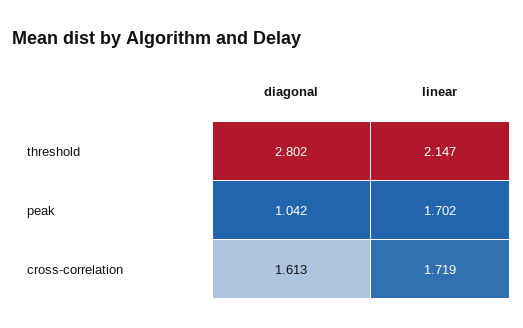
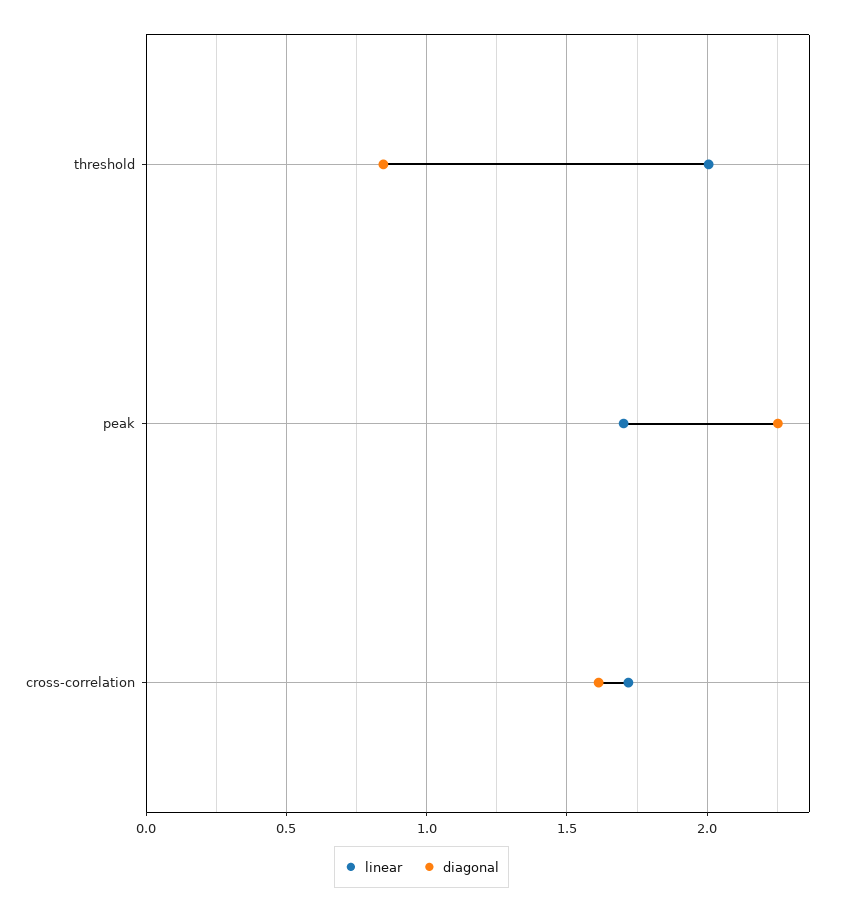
  {
    "diagonal": {
-     "threshold": 2.802,
+     "threshold": 0.85,
-     "peak": 1.042,
+     "peak": 2.25,
      "cross-correlation": 1.613
    },
    "linear": {
-     "threshold": 2.147,
+     "threshold": 2,
      "peak": 1.702,
      "cross-correlation": 1.719
    }
  }

